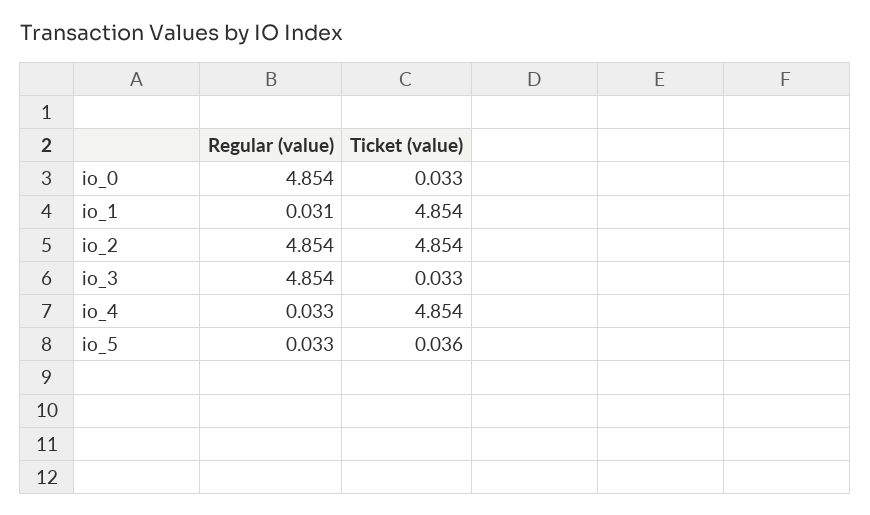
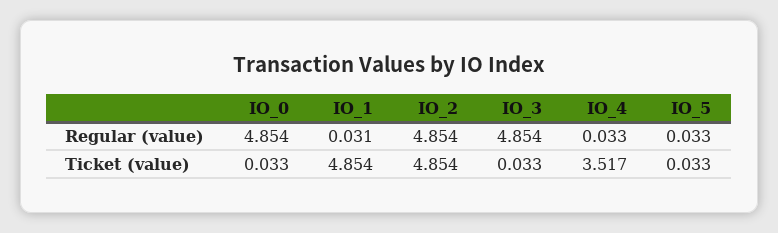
  {
    "Regular (value)": {
      "io_0": 4.854,
      "io_1": 0.031,
      "io_2": 4.854,
      "io_3": 4.854,
      "io_4": 0.033,
      "io_5": 0.033
    },
    "Ticket (value)": {
      "io_0": 0.033,
      "io_1": 4.854,
      "io_2": 4.854,
      "io_3": 0.033,
-     "io_4": 4.854,
+     "io_4": 3.517,
-     "io_5": 0.036
+     "io_5": 0.033
    }
  }

